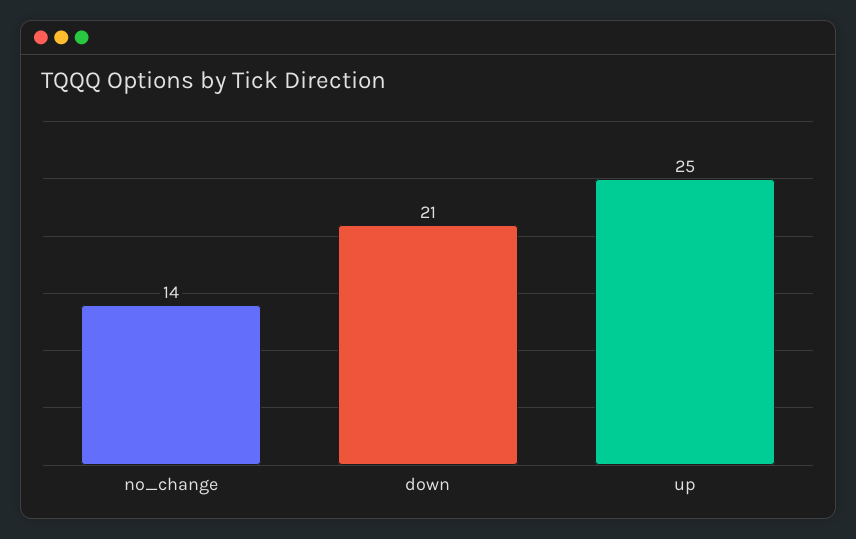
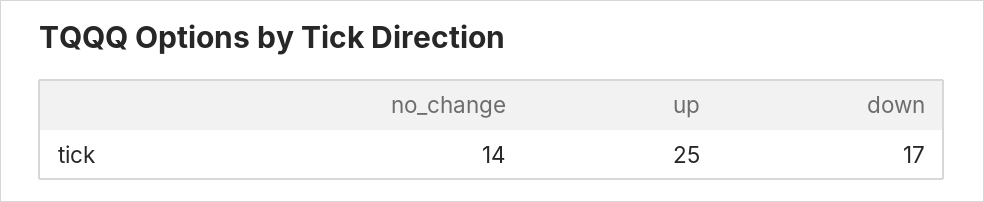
  {
    "no_change": 14,
-   "down": 21,
+   "down": 17,
    "up": 25
  }

